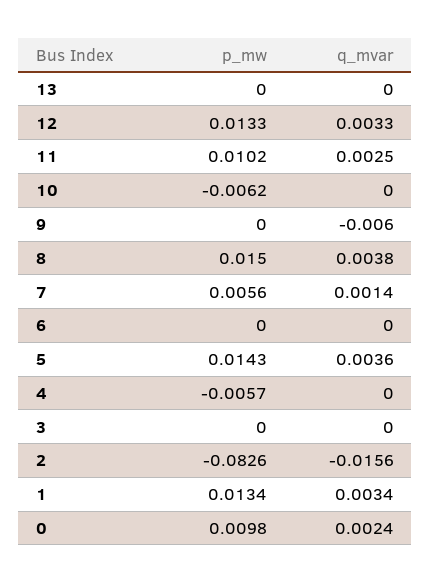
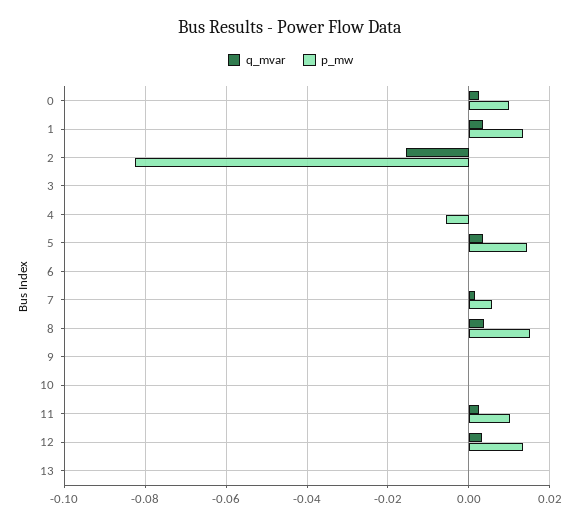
  {
    "p_mw": {
      "13": 0,
      "12": 0.0133,
      "11": 0.0102,
-     "10": -0.0062,
+     "10": 0,
      "9": 0,
      "8": 0.015,
      "7": 0.0056,
      "6": 0,
      "5": 0.0143,
      "4": -0.0057,
      "3": 0,
      "2": -0.0826,
      "1": 0.0134,
      "0": 0.0098
    },
    "q_mvar": {
      "13": 0,
      "12": 0.0033,
      "11": 0.0025,
      "10": 0,
-     "9": -0.006,
+     "9": 0,
      "8": 0.0038,
      "7": 0.0014,
      "6": 0,
      "5": 0.0036,
      "4": 0,
      "3": 0,
      "2": -0.0156,
      "1": 0.0034,
      "0": 0.0024
    }
  }

